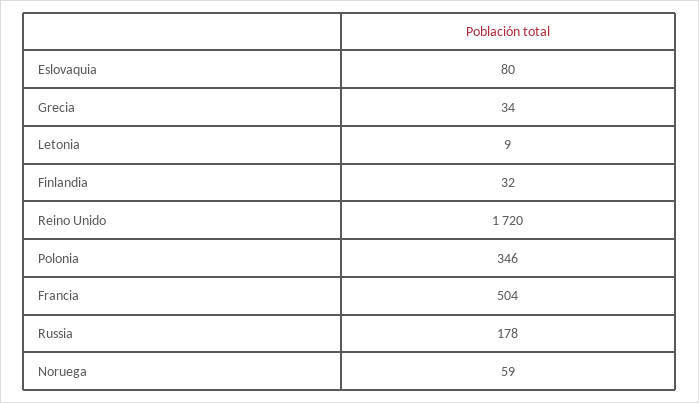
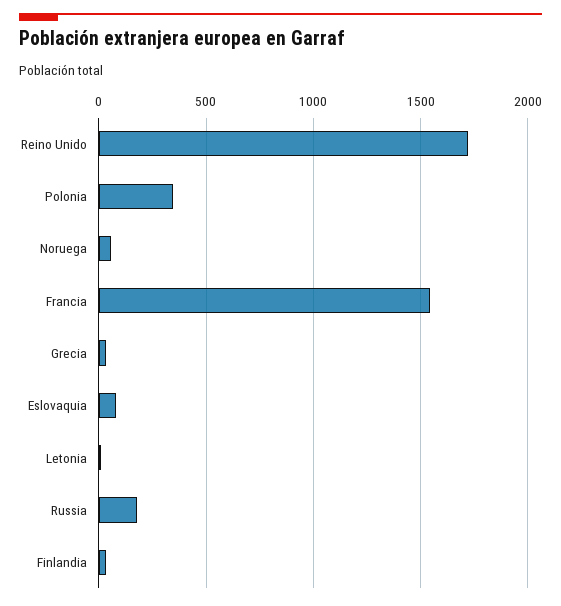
  {
    "Eslovaquia": 80,
    "Grecia": 34,
    "Letonia": 9,
    "Finlandia": 32,
    "Reino Unido": 1720,
    "Polonia": 346,
-   "Francia": 504,
+   "Francia": 1550,
    "Russia": 178,
    "Noruega": 59
  }

